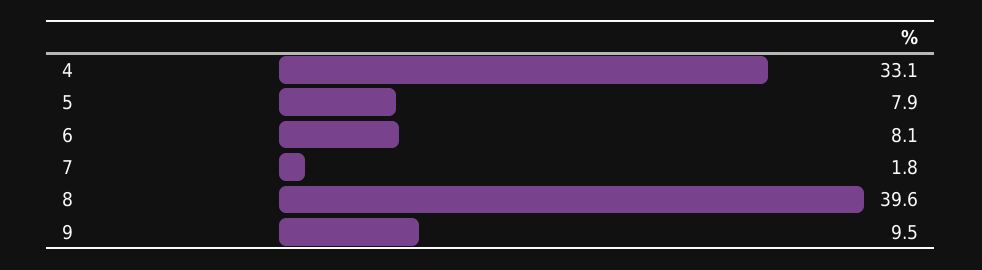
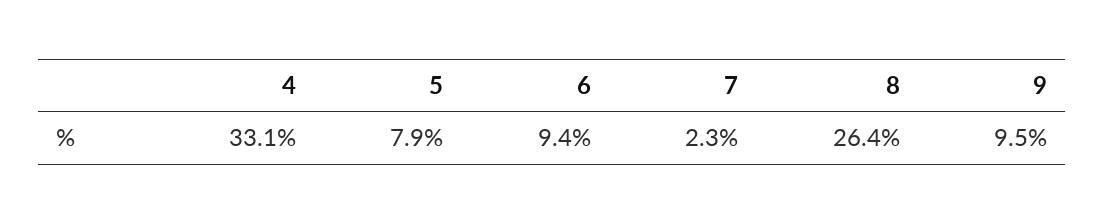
  {
    "4": 33.1,
    "5": 7.9,
-   "6": 8.1,
+   "6": 9.4,
-   "7": 1.8,
+   "7": 2.3,
-   "8": 39.6,
+   "8": 26.4,
    "9": 9.5
  }

